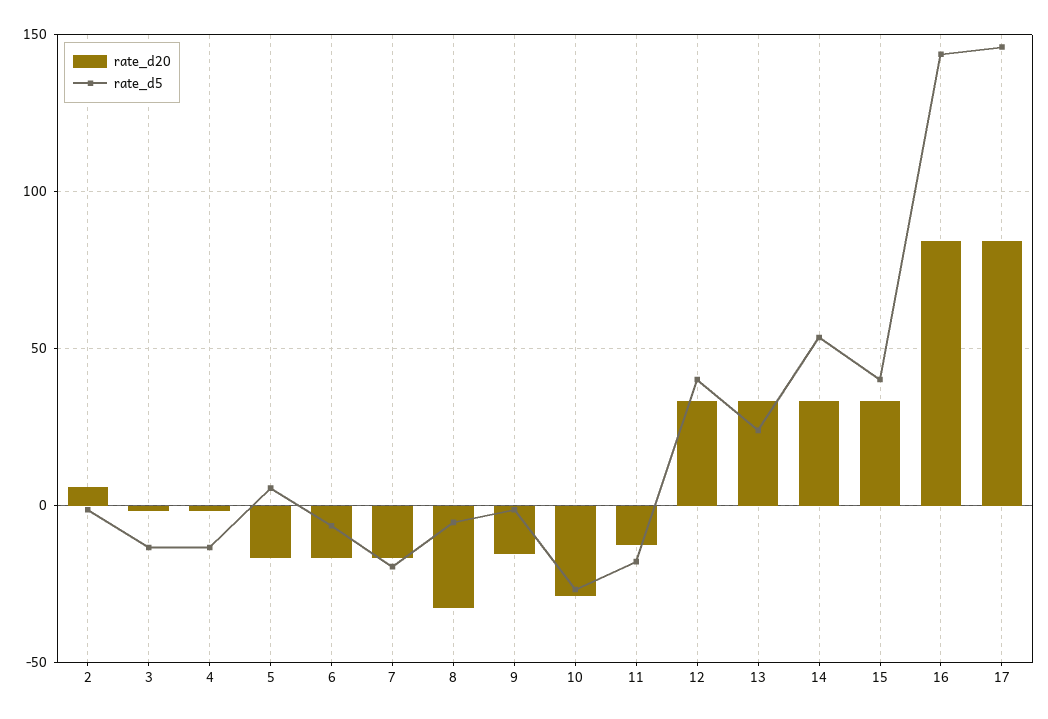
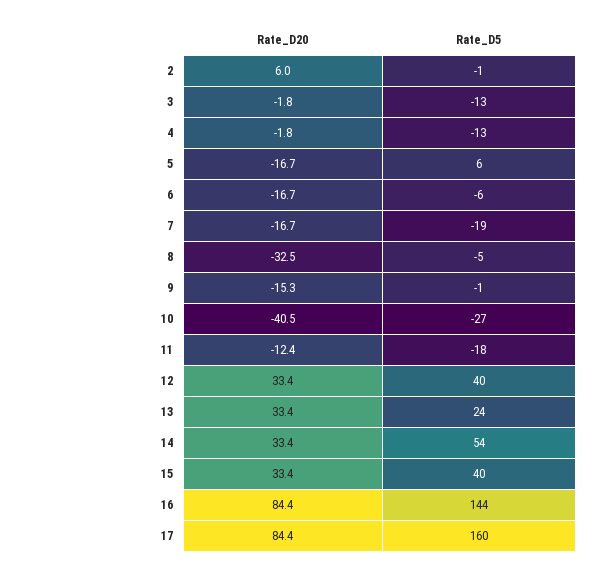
  {
    "rate_d20": {
      "2": 6,
      "3": -1.8,
      "4": -1.8,
      "5": -16.7,
      "6": -16.7,
      "7": -16.7,
      "8": -32.5,
      "9": -15.3,
-     "10": -30,
+     "10": -40.5,
      "11": -12.4,
      "12": 33.4,
      "13": 33.4,
      "14": 33.4,
      "15": 33.4,
      "16": 84.4,
      "17": 84.4
    },
    "rate_d5": {
      "2": -1,
      "3": -13,
      "4": -13,
      "5": 6,
      "6": -6,
      "7": -19,
      "8": -5,
      "9": -1,
      "10": -27,
      "11": -18,
      "12": 40,
      "13": 24,
      "14": 54,
      "15": 40,
      "16": 144,
-     "17": 145
+     "17": 160
    }
  }

